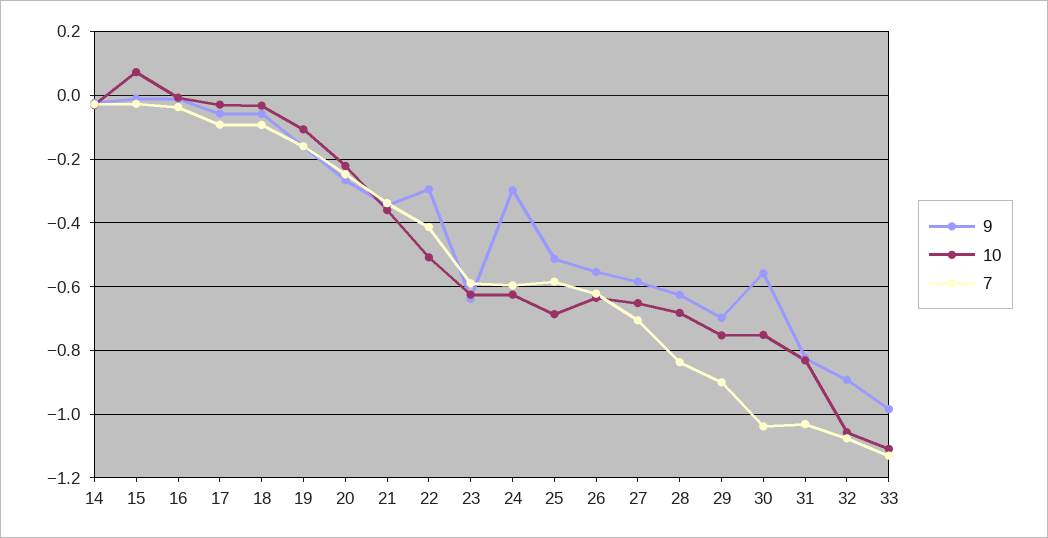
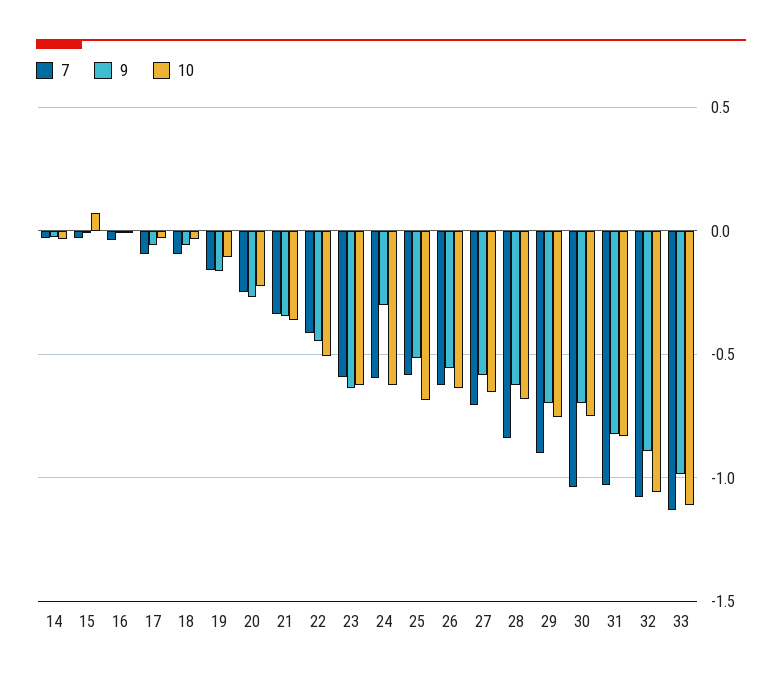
  {
    "9": {
      "14": -0.02,
      "15": -0.02,
      "16": -0.02,
      "17": -0.06,
      "18": -0.06,
      "19": -0.16,
      "20": -0.26,
      "21": -0.34,
-     "22": -0.3,
+     "22": -0.45,
      "23": -0.64,
      "24": -0.3,
      "25": -0.52,
      "26": -0.56,
      "27": -0.58,
      "28": -0.62,
      "29": -0.7,
-     "30": -0.56,
+     "30": -0.7,
      "31": -0.82,
      "32": -0.9,
      "33": -0.98
    },
    "10": {
      "14": -0.04,
      "15": 0.08,
      "16": 0,
      "17": -0.02,
      "18": -0.04,
      "19": -0.1,
      "20": -0.22,
      "21": -0.36,
      "22": -0.5,
      "23": -0.62,
      "24": -0.62,
      "25": -0.68,
      "26": -0.64,
      "27": -0.66,
      "28": -0.68,
      "29": -0.76,
      "30": -0.76,
      "31": -0.84,
      "32": -1.06,
      "33": -1.1
    },
    "7": {
      "14": -0.02,
      "15": -0.02,
      "16": -0.04,
      "17": -0.1,
      "18": -0.1,
      "19": -0.16,
      "20": -0.24,
      "21": -0.34,
      "22": -0.42,
      "23": -0.6,
      "24": -0.6,
      "25": -0.58,
      "26": -0.62,
      "27": -0.7,
      "28": -0.84,
      "29": -0.9,
      "30": -1.04,
      "31": -1.04,
      "32": -1.08,
      "33": -1.14
    }
  }

